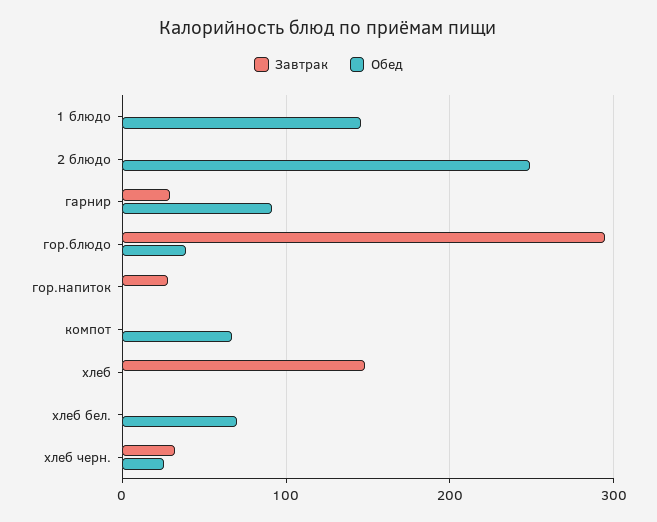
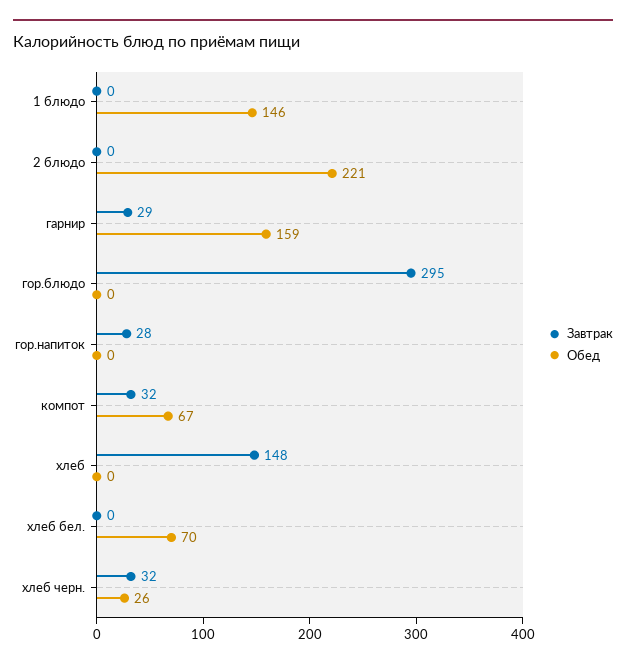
  {
    "Завтрак": {
      "1 блюдо": 0,
      "2 блюдо": 0,
      "гарнир": 29,
      "гор.блюдо": 295,
      "гор.напиток": 28,
-     "компот": 0,
+     "компот": 32,
      "хлеб": 148,
      "хлеб бел.": 0,
      "хлеб черн.": 32
    },
    "Обед": {
      "1 блюдо": 146,
-     "2 блюдо": 250,
+     "2 блюдо": 221,
-     "гарнир": 90,
+     "гарнир": 159,
-     "гор.блюдо": 40,
+     "гор.блюдо": 0,
      "гор.напиток": 0,
      "компот": 67,
      "хлеб": 0,
      "хлеб бел.": 70,
      "хлеб черн.": 26
    }
  }

